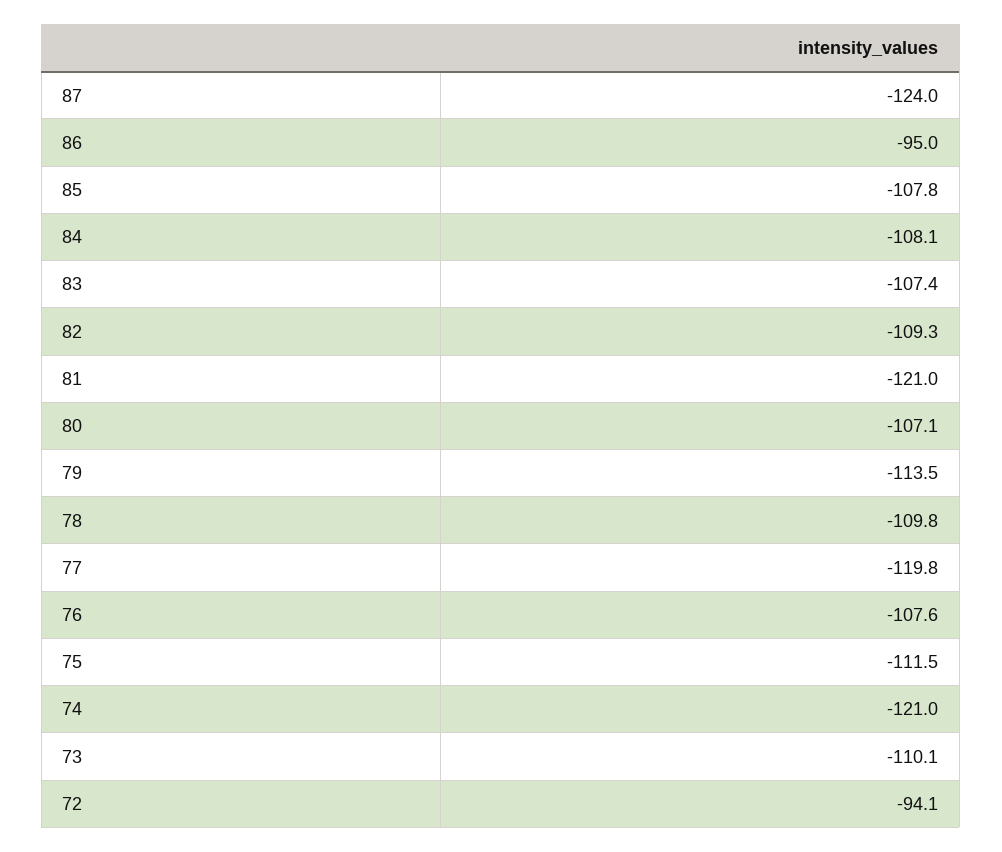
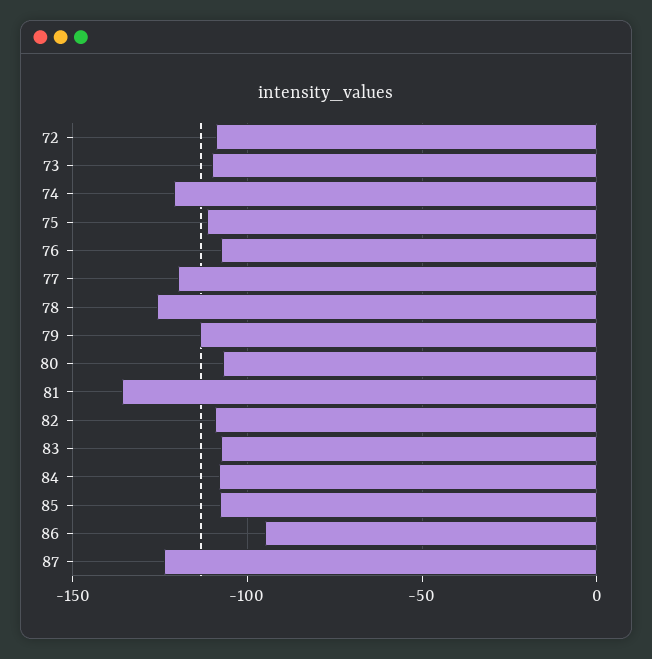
  {
    "87": -124,
    "86": -95,
    "85": -107.8,
    "84": -108.1,
    "83": -107.4,
    "82": -109.3,
-   "81": -121,
+   "81": -135,
    "80": -107.1,
    "79": -113.5,
-   "78": -109.8,
+   "78": -125,
    "77": -119.8,
    "76": -107.6,
    "75": -111.5,
    "74": -121,
    "73": -110.1,
-   "72": -94.1
+   "72": -110
  }

